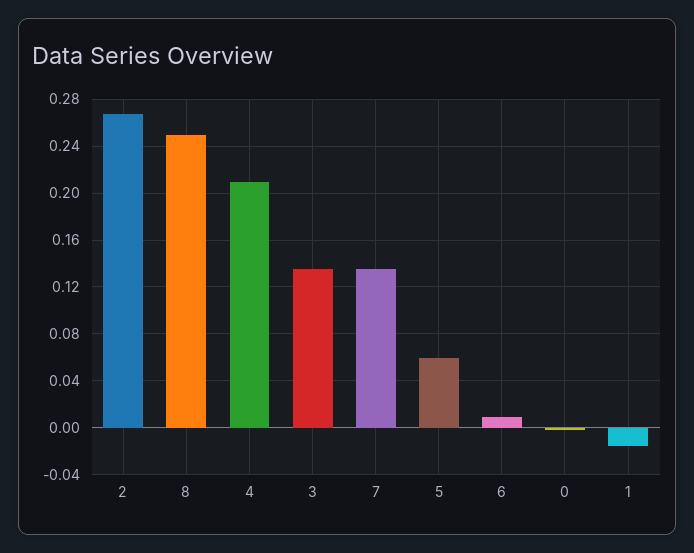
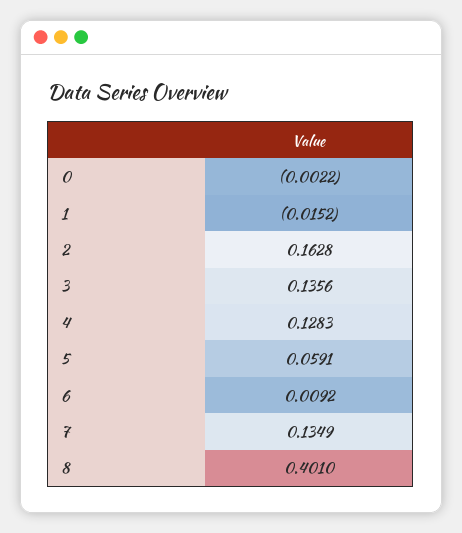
  {
-   "2": 0.27,
+   "2": 0.1628,
-   "8": 0.25,
+   "8": 0.401,
-   "4": 0.21,
+   "4": 0.1283,
    "3": 0.1356,
    "7": 0.1349,
    "5": 0.0591,
    "6": 0.0092,
    "0": -0.0022,
    "1": -0.0152
  }

